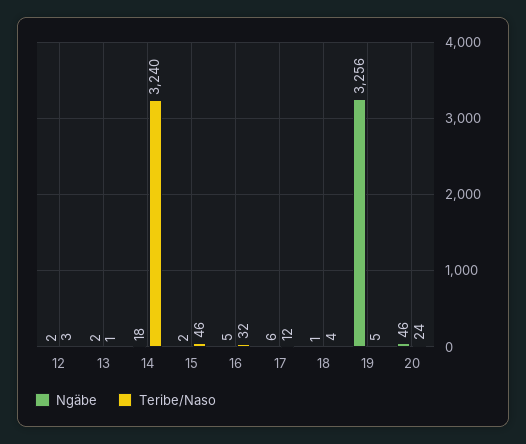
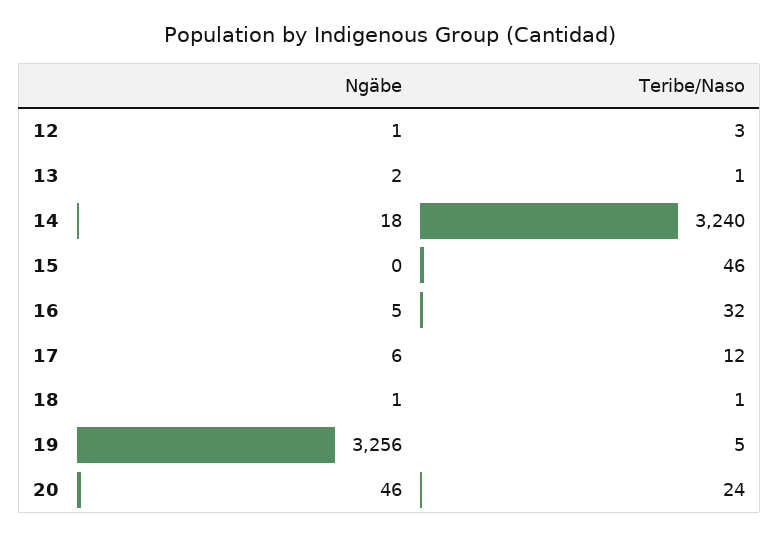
  {
    "Ngäbe": {
-     "12": 2,
+     "12": 1,
      "13": 2,
      "14": 18,
-     "15": 2,
+     "15": 0,
      "16": 5,
      "17": 6,
      "18": 1,
      "19": 3256,
      "20": 46
    },
    "Teribe/Naso": {
      "12": 3,
      "13": 1,
      "14": 3240,
      "15": 46,
      "16": 32,
      "17": 12,
-     "18": 4,
+     "18": 1,
      "19": 5,
      "20": 24
    }
  }

